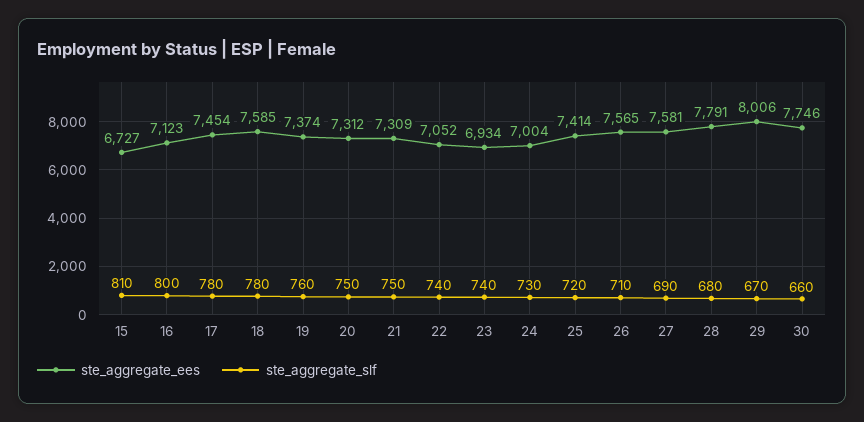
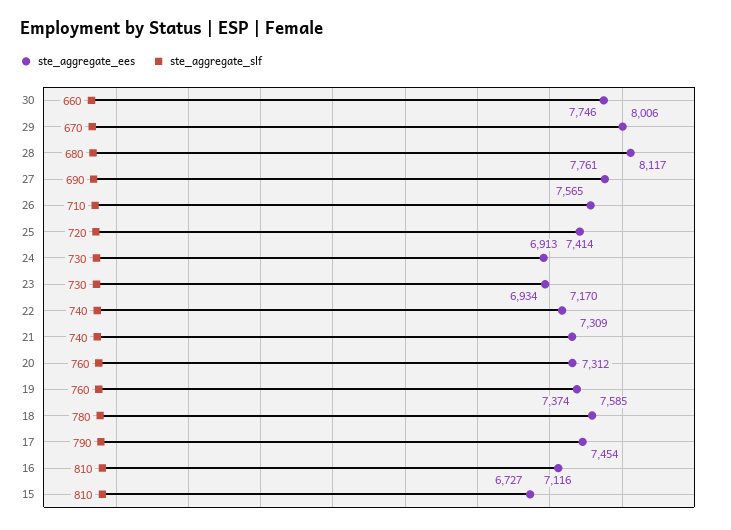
  {
    "ste_aggregate_ees": {
      "15": 6727,
-     "16": 7123,
+     "16": 7116,
      "17": 7454,
      "18": 7585,
      "19": 7374,
      "20": 7312,
      "21": 7309,
-     "22": 7052,
+     "22": 7170,
      "23": 6934,
-     "24": 7004,
+     "24": 6913,
      "25": 7414,
      "26": 7565,
-     "27": 7581,
+     "27": 7761,
-     "28": 7791,
+     "28": 8117,
      "29": 8006,
      "30": 7746
    },
    "ste_aggregate_slf": {
      "15": 810,
-     "16": 800,
+     "16": 810,
-     "17": 780,
+     "17": 790,
      "18": 780,
      "19": 760,
-     "20": 750,
+     "20": 760,
-     "21": 750,
+     "21": 740,
      "22": 740,
-     "23": 740,
+     "23": 730,
      "24": 730,
      "25": 720,
      "26": 710,
      "27": 690,
      "28": 680,
      "29": 670,
      "30": 660
    }
  }

